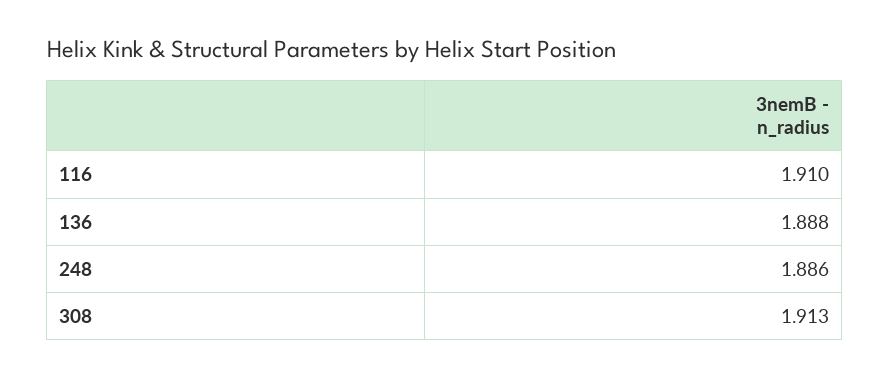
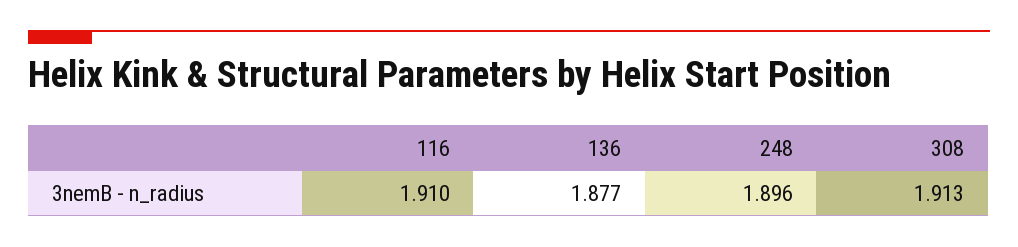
  {
    "116": 1.91,
-   "136": 1.888,
+   "136": 1.877,
-   "248": 1.886,
+   "248": 1.896,
    "308": 1.913
  }

